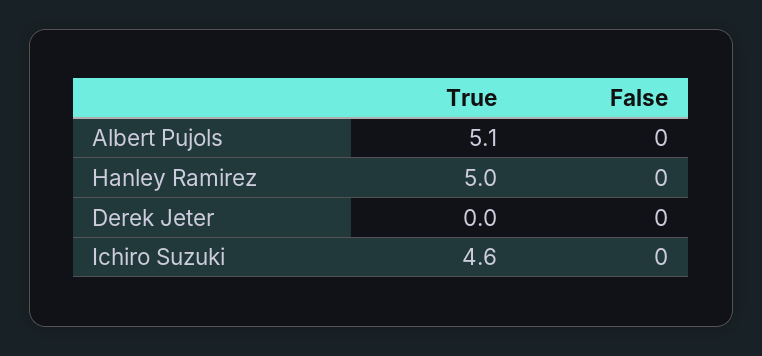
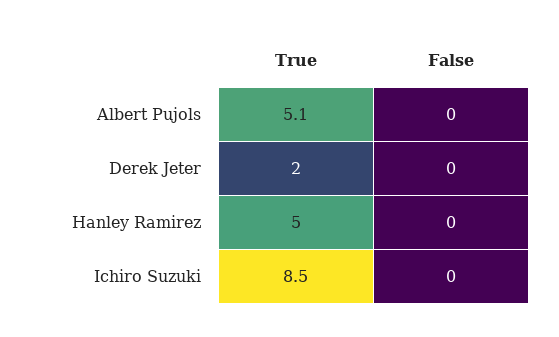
  {
    "True": {
      "Albert Pujols": 5.1,
      "Hanley Ramirez": 5,
-     "Derek Jeter": 0,
+     "Derek Jeter": 2,
-     "Ichiro Suzuki": 4.6
+     "Ichiro Suzuki": 8.5
    },
    "False": {
      "Albert Pujols": 0,
      "Hanley Ramirez": 0,
      "Derek Jeter": 0,
      "Ichiro Suzuki": 0
    }
  }

